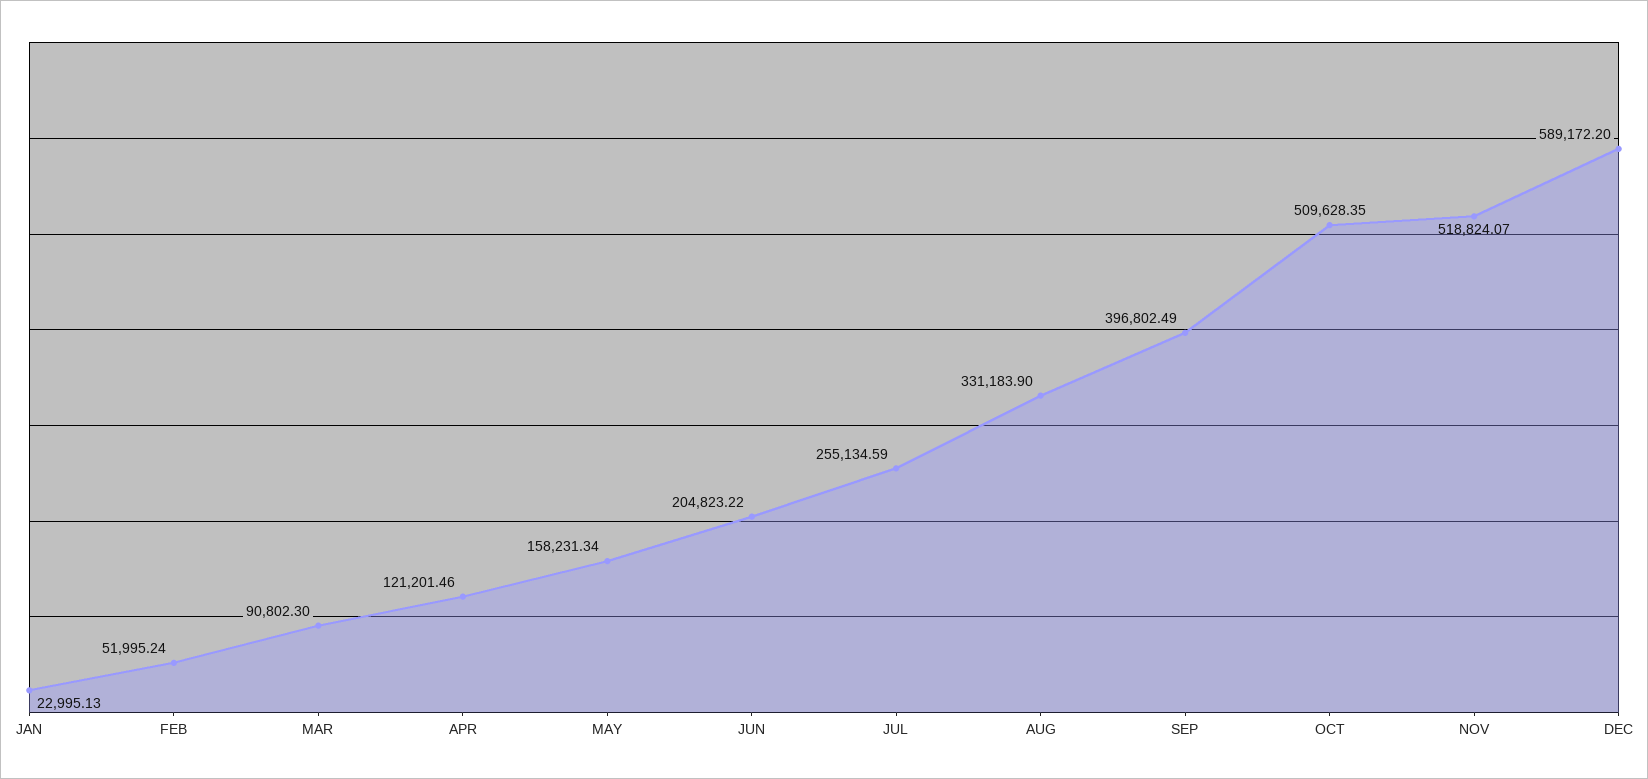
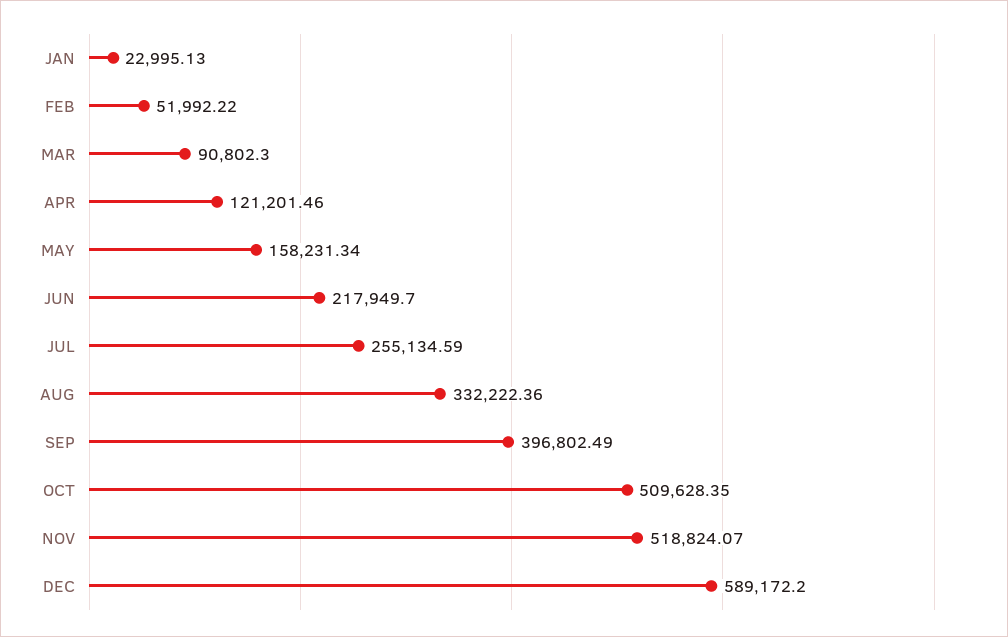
  {
    "JAN": 22995.13,
-   "FEB": 51995.24,
+   "FEB": 51992.22,
    "MAR": 90802.3,
    "APR": 121201.46,
    "MAY": 158231.34,
-   "JUN": 204823.22,
+   "JUN": 217949.7,
    "JUL": 255134.59,
-   "AUG": 331183.9,
+   "AUG": 332222.36,
    "SEP": 396802.49,
    "OCT": 509628.35,
    "NOV": 518824.07,
    "DEC": 589172.2
  }

